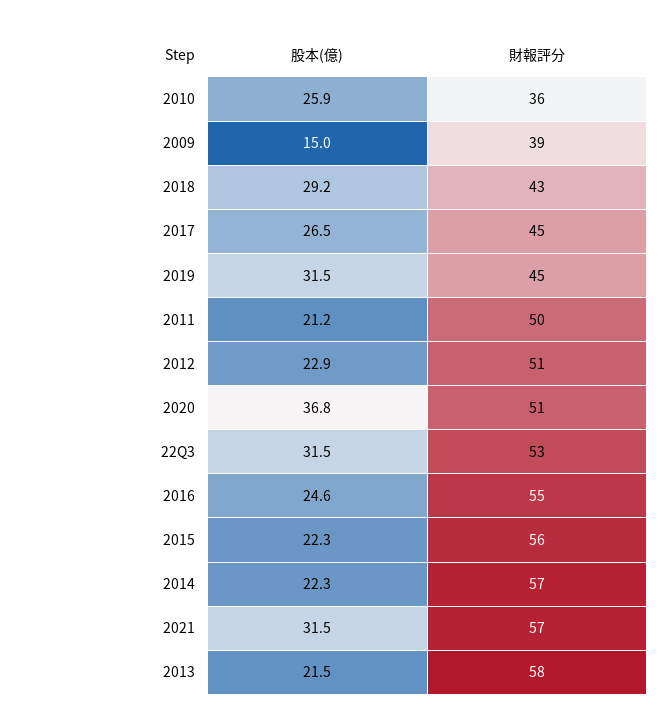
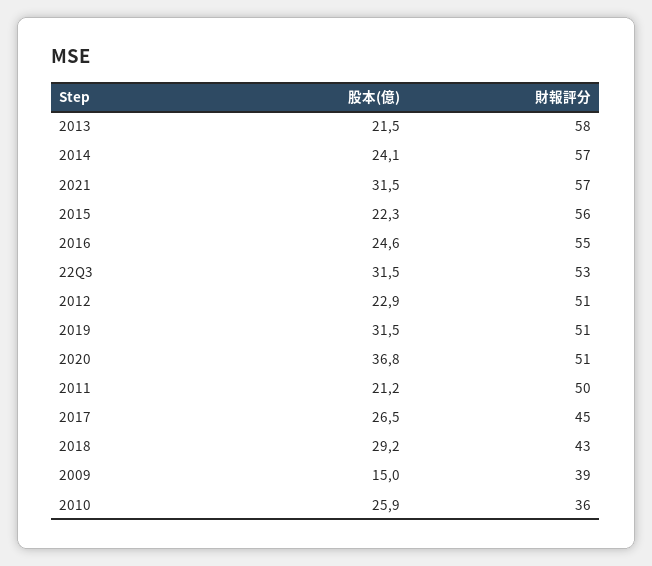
  {
    "股本(億)": {
      "2010": 25.9,
      "2009": 15,
      "2018": 29.2,
      "2017": 26.5,
      "2019": 31.5,
      "2011": 21.2,
      "2012": 22.9,
      "2020": 36.8,
      "22Q3": 31.5,
      "2016": 24.6,
      "2015": 22.3,
-     "2014": 22.3,
+     "2014": 24.1,
      "2021": 31.5,
      "2013": 21.5
    },
    "財報評分": {
      "2010": 36,
      "2009": 39,
      "2018": 43,
      "2017": 45,
-     "2019": 45,
+     "2019": 51,
      "2011": 50,
      "2012": 51,
      "2020": 51,
      "22Q3": 53,
      "2016": 55,
      "2015": 56,
      "2014": 57,
      "2021": 57,
      "2013": 58
    }
  }

